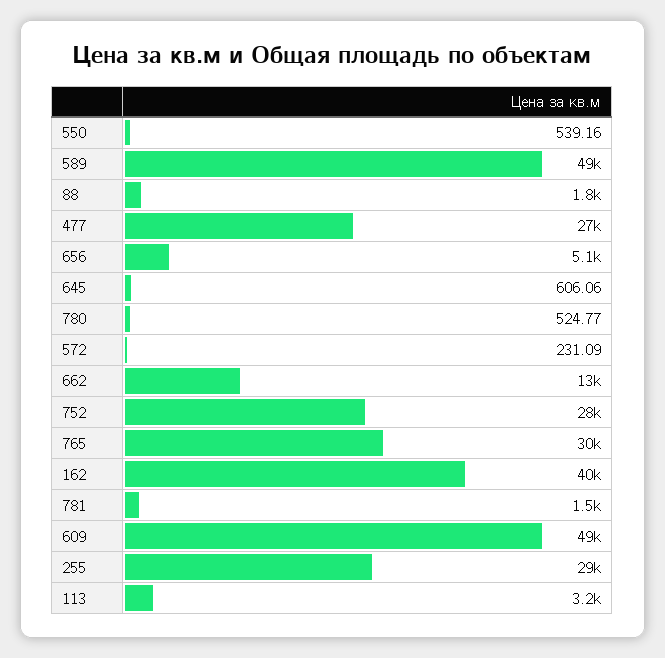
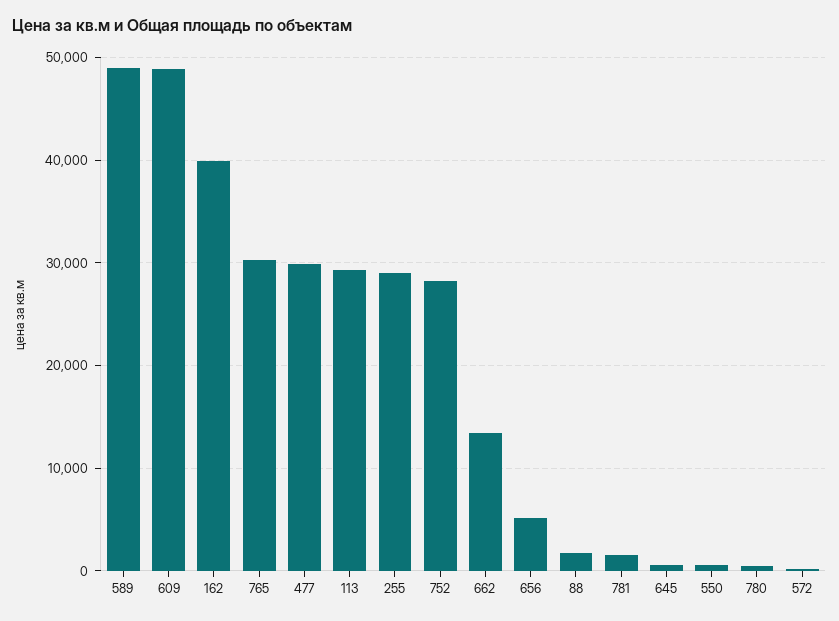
  {
    "550": 539.16,
    "589": 49000,
    "88": 1800,
-   "477": 27000,
+   "477": 30000,
    "656": 5100,
    "645": 606.06,
    "780": 524.77,
    "572": 231.09,
    "662": 13000,
    "752": 28000,
    "765": 30000,
    "162": 40000,
    "781": 1500,
    "609": 49000,
    "255": 29000,
-   "113": 3200
+   "113": 29000
  }

